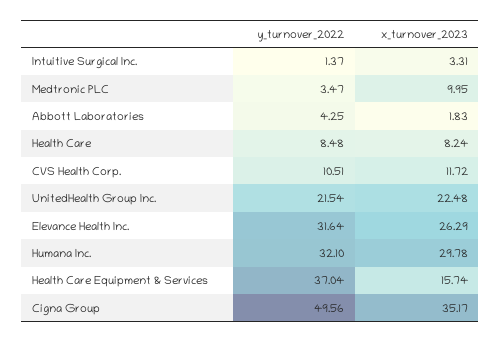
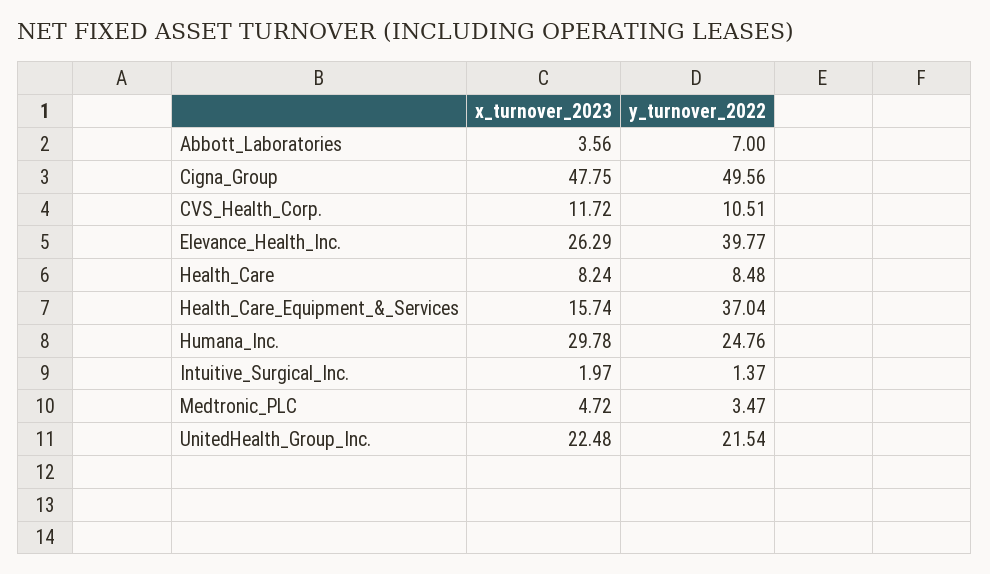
  {
    "y_turnover_2022": {
      "Intuitive Surgical Inc.": 1.37,
      "Medtronic PLC": 3.47,
-     "Abbott Laboratories": 4.25,
+     "Abbott Laboratories": 7,
      "Health Care": 8.48,
      "CVS Health Corp.": 10.51,
      "UnitedHealth Group Inc.": 21.54,
-     "Elevance Health Inc.": 31.64,
+     "Elevance Health Inc.": 39.77,
-     "Humana Inc.": 32.1,
+     "Humana Inc.": 24.76,
      "Health Care Equipment & Services": 37.04,
      "Cigna Group": 49.56
    },
    "x_turnover_2023": {
-     "Intuitive Surgical Inc.": 3.31,
+     "Intuitive Surgical Inc.": 1.97,
-     "Medtronic PLC": 9.95,
+     "Medtronic PLC": 4.72,
-     "Abbott Laboratories": 1.83,
+     "Abbott Laboratories": 3.56,
      "Health Care": 8.24,
      "CVS Health Corp.": 11.72,
      "UnitedHealth Group Inc.": 22.48,
      "Elevance Health Inc.": 26.29,
      "Humana Inc.": 29.78,
      "Health Care Equipment & Services": 15.74,
-     "Cigna Group": 35.17
+     "Cigna Group": 47.75
    }
  }

